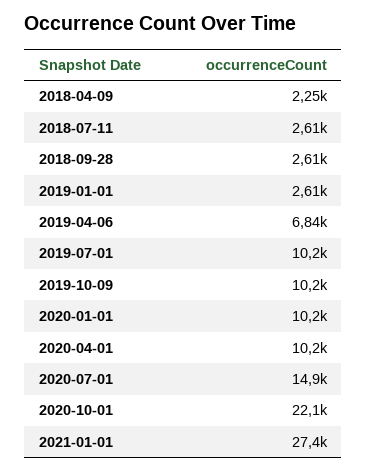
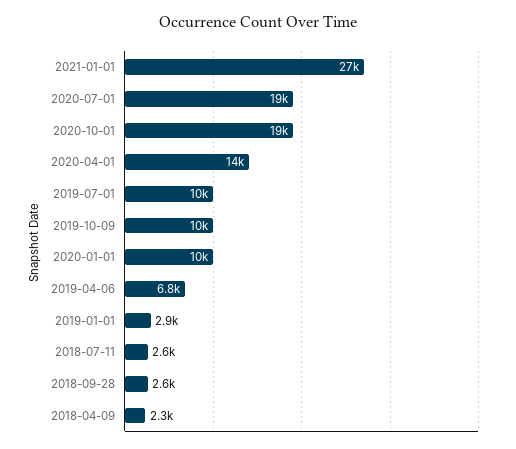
  {
    "2018-04-09": 2250,
    "2018-07-11": 2610,
    "2018-09-28": 2610,
-   "2019-01-01": 2610,
+   "2019-01-01": 2900,
    "2019-04-06": 6840,
    "2019-07-01": 10200,
    "2019-10-09": 10200,
    "2020-01-01": 10200,
-   "2020-04-01": 10200,
+   "2020-04-01": 14000,
-   "2020-07-01": 14900,
+   "2020-07-01": 19000,
-   "2020-10-01": 22100,
+   "2020-10-01": 19000,
    "2021-01-01": 27400
  }

